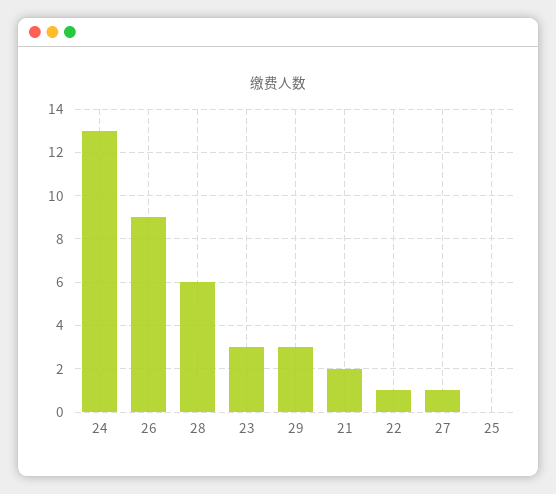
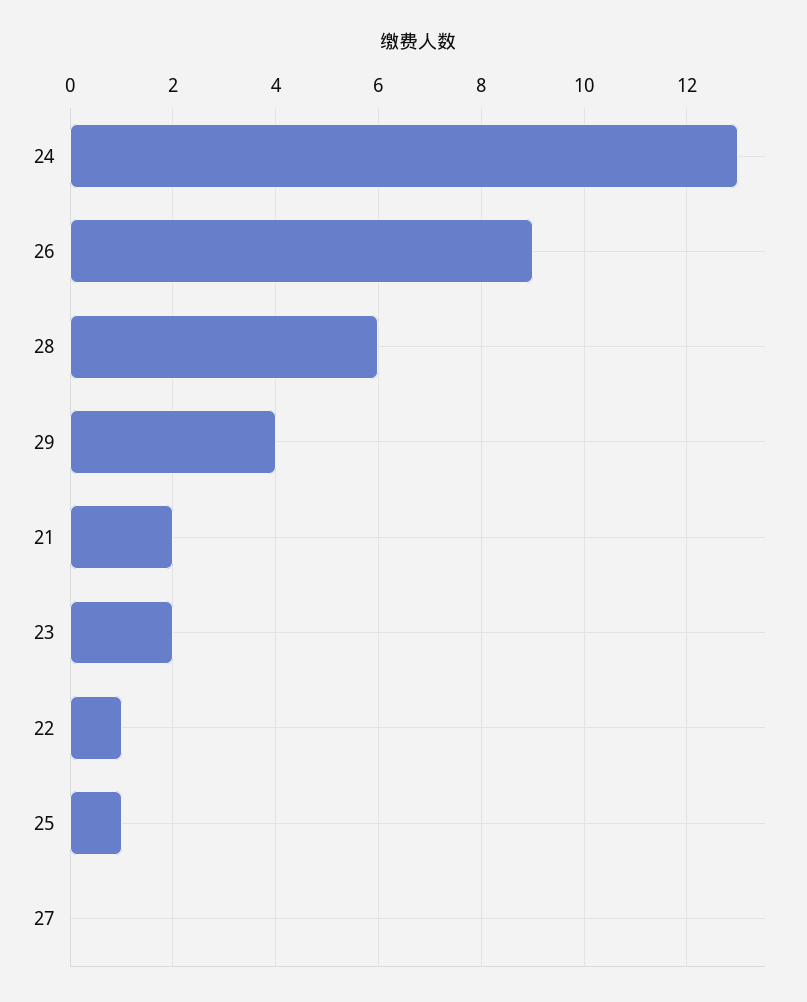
  {
    "24": 13,
    "26": 9,
    "28": 6,
-   "23": 3,
+   "23": 2,
-   "29": 3,
+   "29": 4,
    "21": 2,
    "22": 1,
-   "27": 1,
+   "27": 0,
-   "25": 0
+   "25": 1
  }

